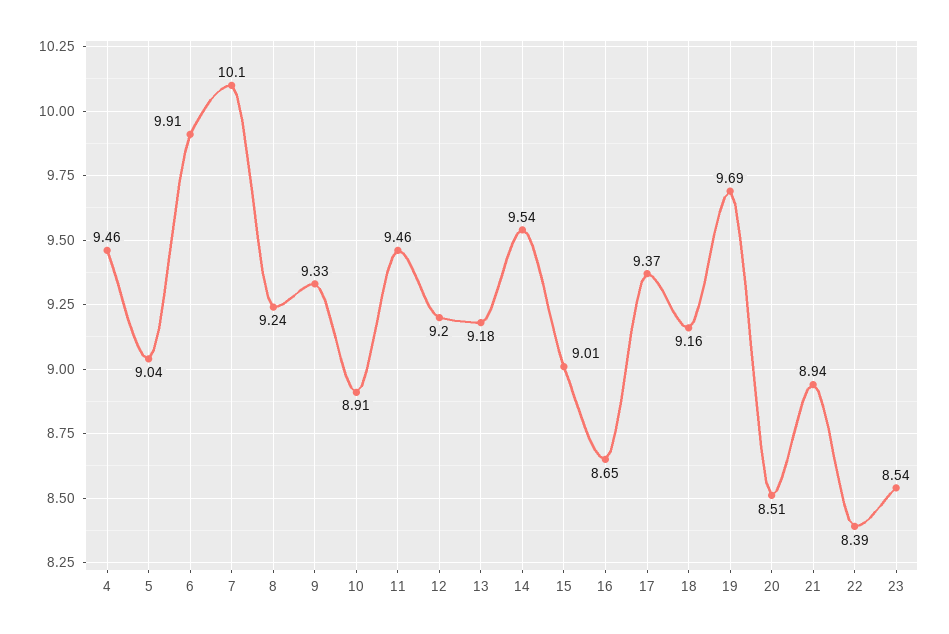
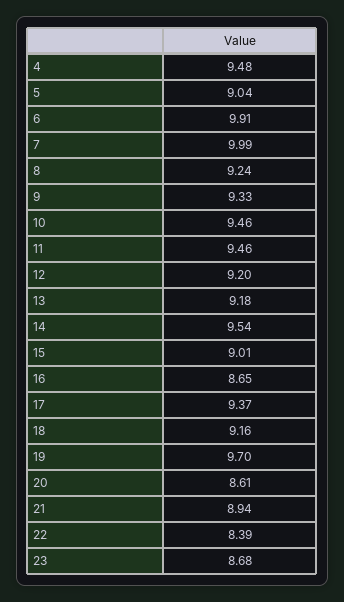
  {
-   "4": 9.46,
+   "4": 9.48,
    "5": 9.04,
    "6": 9.91,
-   "7": 10.1,
+   "7": 9.99,
    "8": 9.24,
    "9": 9.33,
-   "10": 8.91,
+   "10": 9.46,
    "11": 9.46,
    "12": 9.2,
    "13": 9.18,
    "14": 9.54,
    "15": 9.01,
    "16": 8.65,
    "17": 9.37,
    "18": 9.16,
-   "19": 9.69,
+   "19": 9.7,
-   "20": 8.51,
+   "20": 8.61,
    "21": 8.94,
    "22": 8.39,
-   "23": 8.54
+   "23": 8.68
  }

